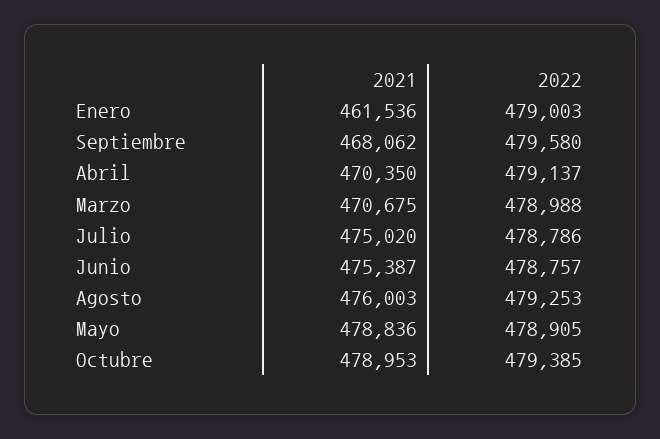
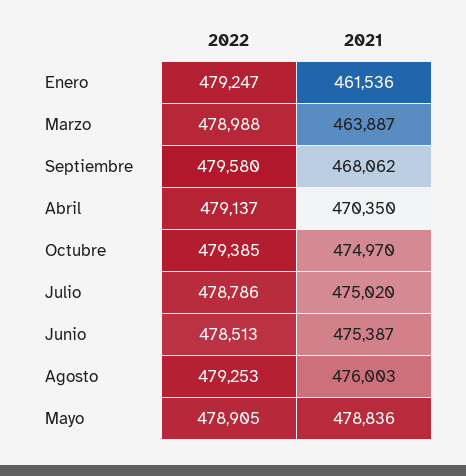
  {
    "2021": {
      "Enero": 461536,
      "Septiembre": 468062,
      "Abril": 470350,
-     "Marzo": 470675,
+     "Marzo": 463887,
      "Julio": 475020,
      "Junio": 475387,
      "Agosto": 476003,
      "Mayo": 478836,
-     "Octubre": 478953
+     "Octubre": 474970
    },
    "2022": {
-     "Enero": 479003,
+     "Enero": 479247,
      "Septiembre": 479580,
      "Abril": 479137,
      "Marzo": 478988,
      "Julio": 478786,
-     "Junio": 478757,
+     "Junio": 478513,
      "Agosto": 479253,
      "Mayo": 478905,
      "Octubre": 479385
    }
  }

